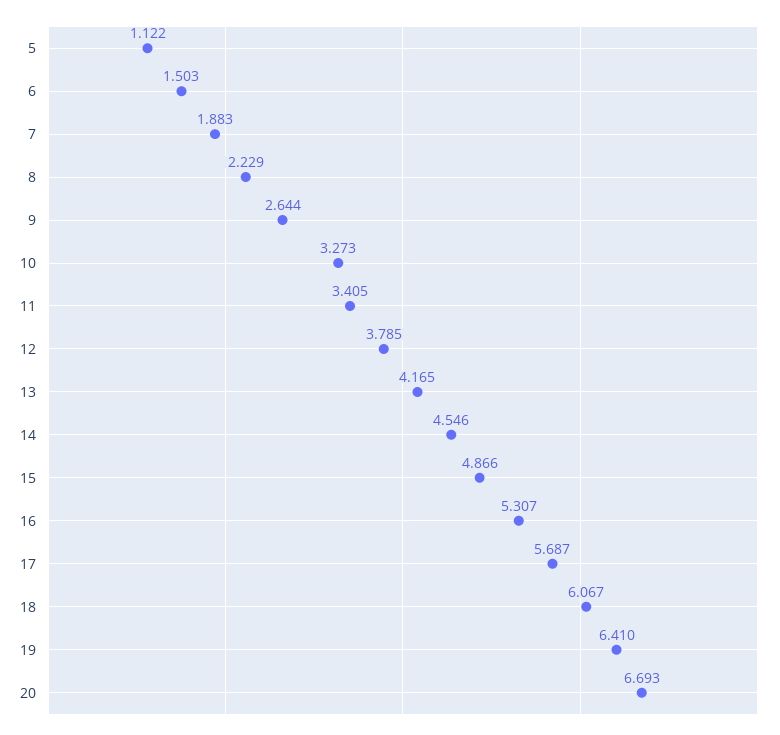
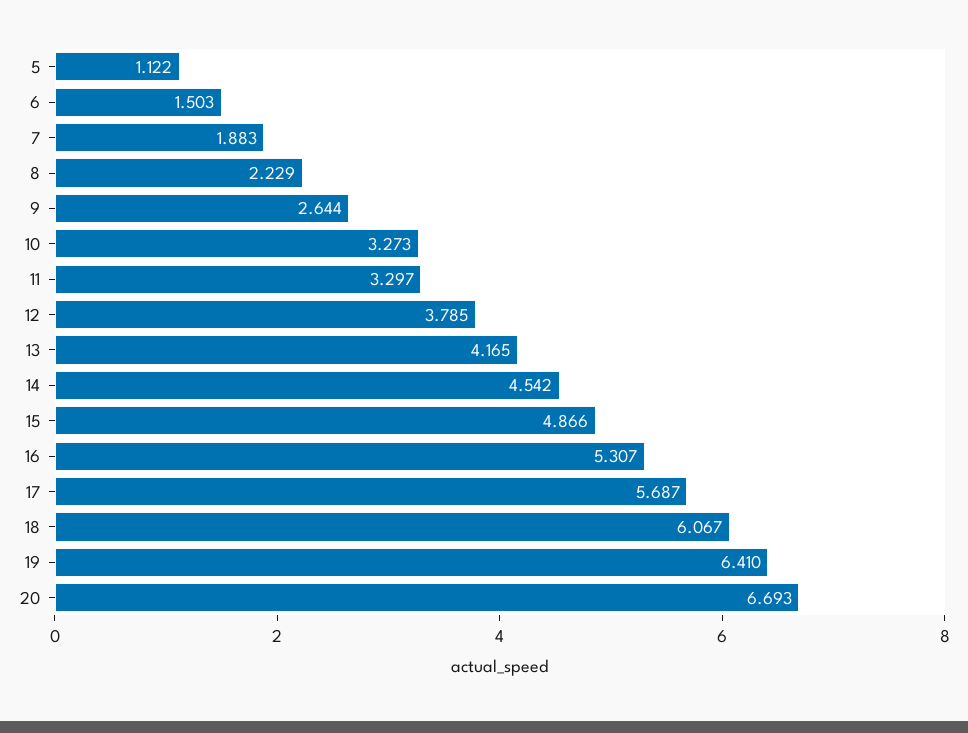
  {
    "5": 1.122,
    "6": 1.503,
    "7": 1.883,
    "8": 2.229,
    "9": 2.644,
    "10": 3.273,
-   "11": 3.405,
+   "11": 3.297,
    "12": 3.785,
    "13": 4.165,
-   "14": 4.546,
+   "14": 4.542,
    "15": 4.866,
    "16": 5.307,
    "17": 5.687,
    "18": 6.067,
    "19": 6.41,
    "20": 6.693
  }

